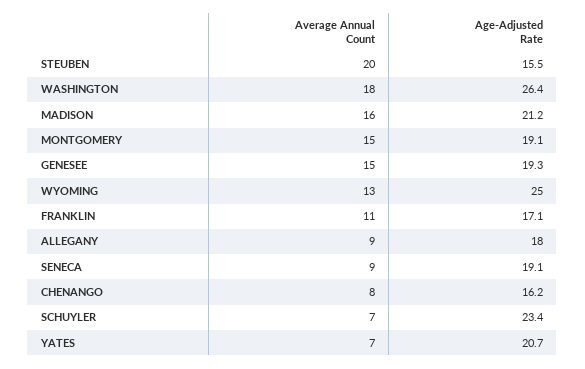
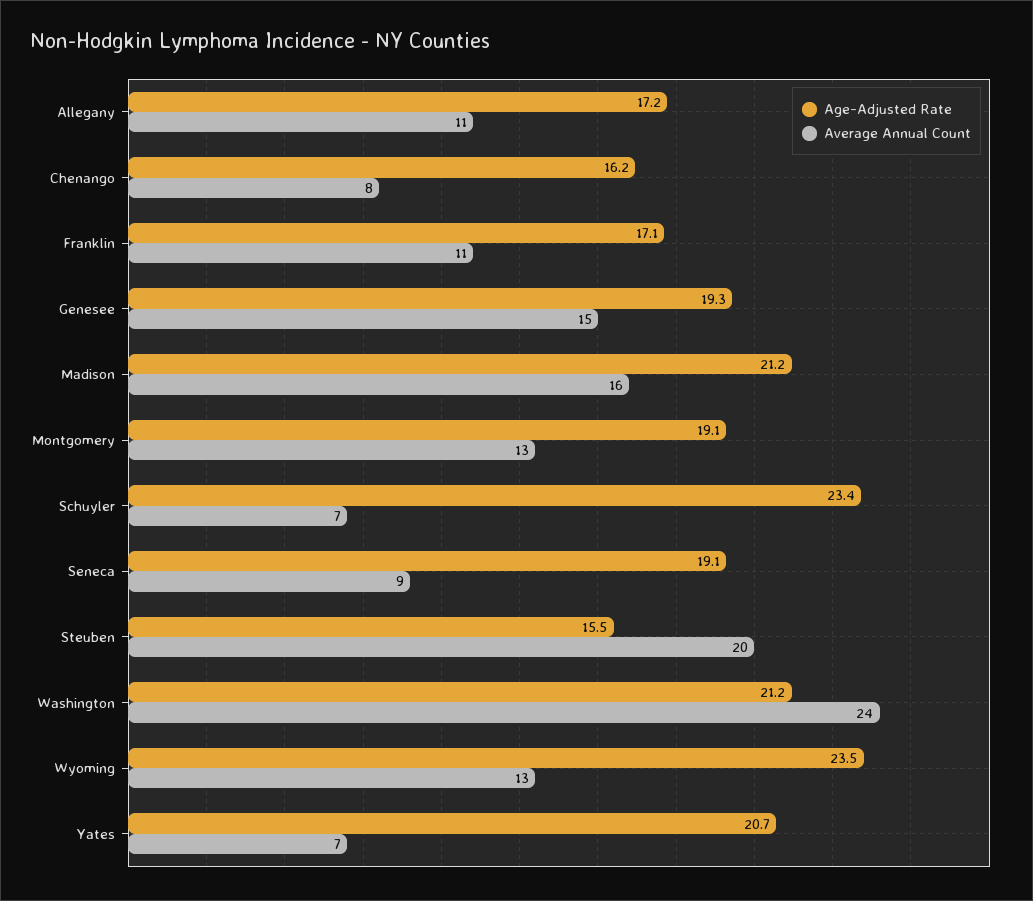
  {
    "Average Annual Count": {
      "STEUBEN": 20,
-     "WASHINGTON": 18,
+     "WASHINGTON": 24,
      "MADISON": 16,
-     "MONTGOMERY": 15,
+     "MONTGOMERY": 13,
      "GENESEE": 15,
      "WYOMING": 13,
      "FRANKLIN": 11,
-     "ALLEGANY": 9,
+     "ALLEGANY": 11,
      "SENECA": 9,
      "CHENANGO": 8,
      "SCHUYLER": 7,
      "YATES": 7
    },
    "Age-Adjusted Rate": {
      "STEUBEN": 15.5,
-     "WASHINGTON": 26.4,
+     "WASHINGTON": 21.2,
      "MADISON": 21.2,
      "MONTGOMERY": 19.1,
      "GENESEE": 19.3,
-     "WYOMING": 25,
+     "WYOMING": 23.5,
      "FRANKLIN": 17.1,
-     "ALLEGANY": 18,
+     "ALLEGANY": 17.2,
      "SENECA": 19.1,
      "CHENANGO": 16.2,
      "SCHUYLER": 23.4,
      "YATES": 20.7
    }
  }

